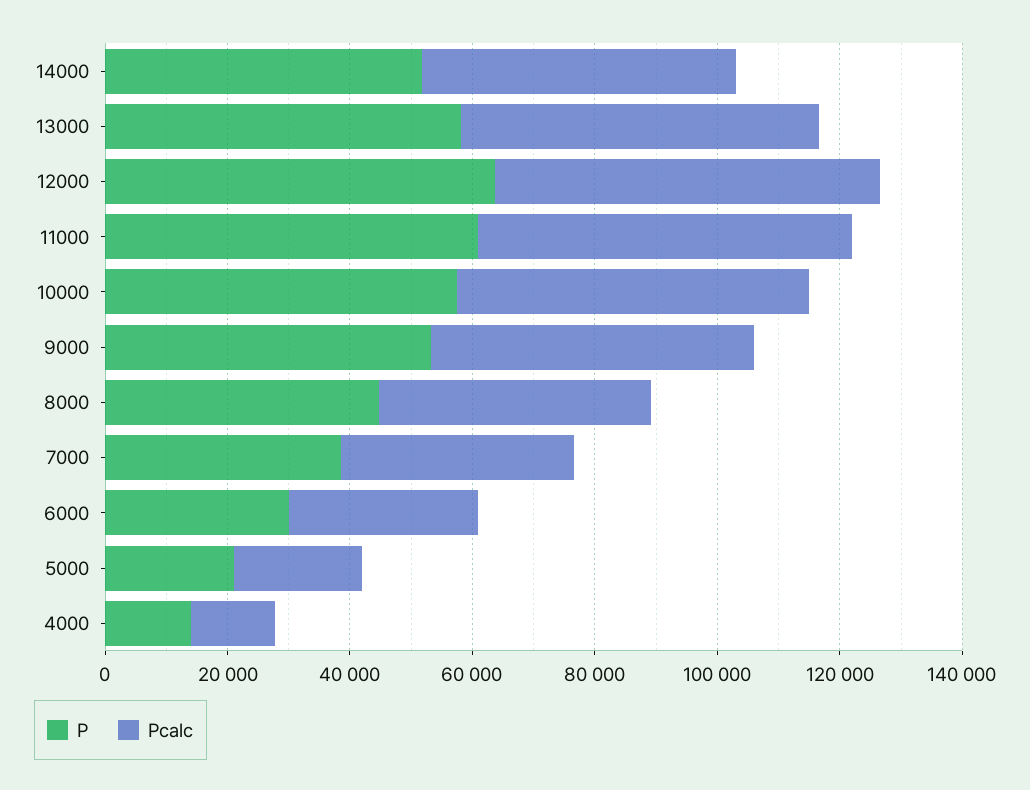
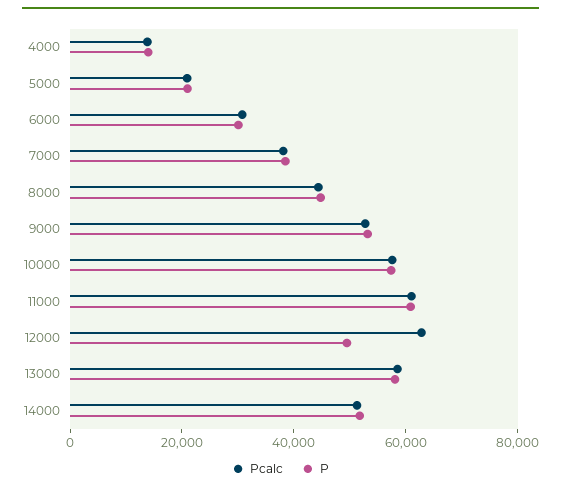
  {
    "P": {
      "14000": 50000,
      "13000": 60000,
-     "12000": 65000,
+     "12000": 50000,
      "11000": 60000,
      "10000": 55000,
      "9000": 55000,
      "8000": 45000,
      "7000": 40000,
      "6000": 30000,
      "5000": 20000,
      "4000": 15000
    },
    "Pcalc": {
      "14000": 50000,
      "13000": 60000,
      "12000": 65000,
      "11000": 60000,
      "10000": 60000,
      "9000": 55000,
      "8000": 45000,
      "7000": 40000,
      "6000": 30000,
      "5000": 20000,
      "4000": 15000
    }
  }

